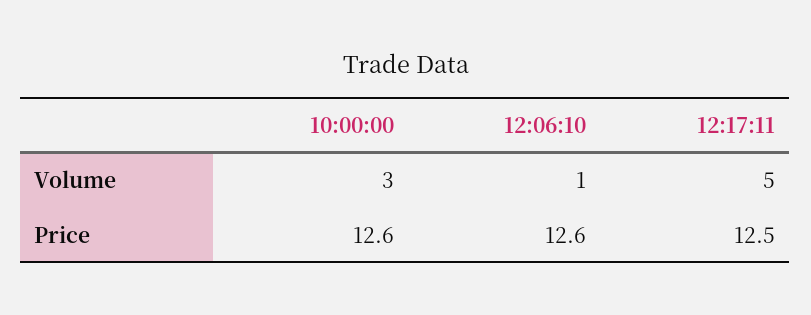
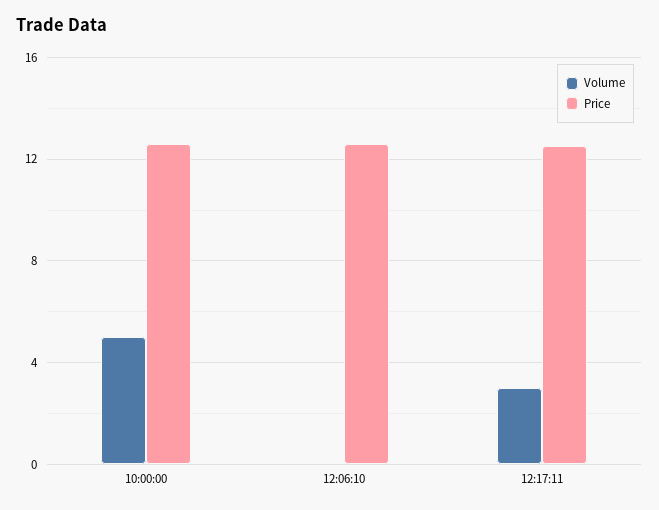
  {
    "Volume": {
-     "10:00:00": 3,
+     "10:00:00": 5,
-     "12:06:10": 1,
+     "12:06:10": 0,
-     "12:17:11": 5
+     "12:17:11": 3
    },
    "Price": {
      "10:00:00": 12.6,
      "12:06:10": 12.6,
      "12:17:11": 12.5
    }
  }

